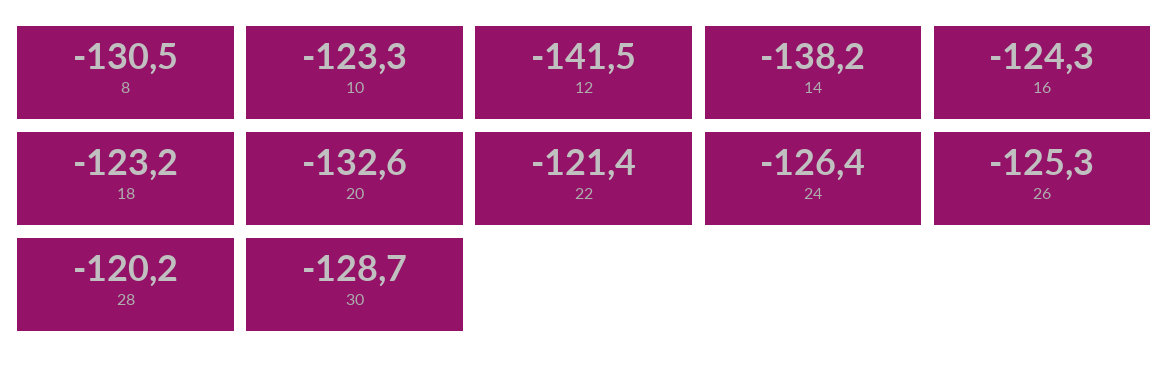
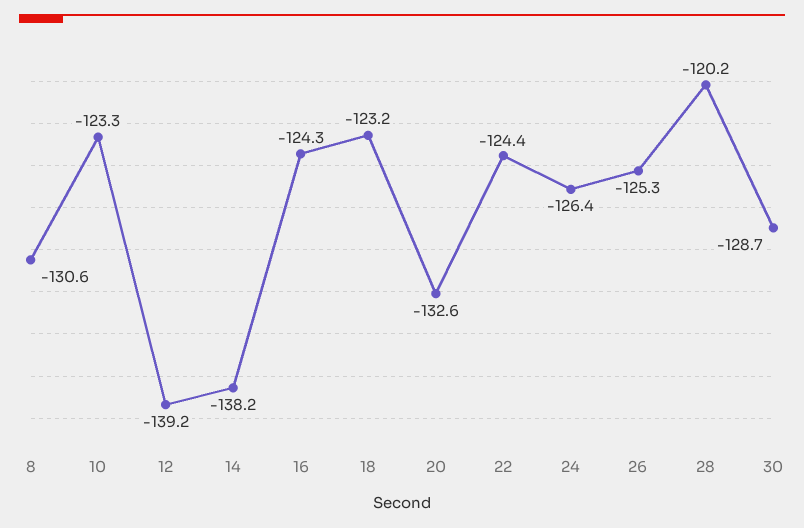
  {
-   "8": -130.5,
+   "8": -130.6,
    "10": -123.3,
-   "12": -141.5,
+   "12": -139.2,
    "14": -138.2,
    "16": -124.3,
    "18": -123.2,
    "20": -132.6,
-   "22": -121.4,
+   "22": -124.4,
    "24": -126.4,
    "26": -125.3,
    "28": -120.2,
    "30": -128.7
  }

